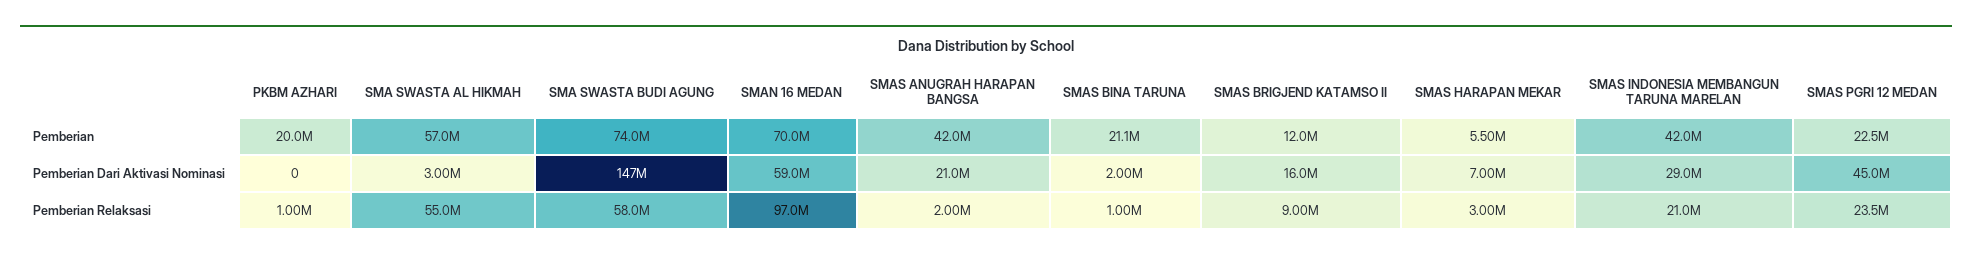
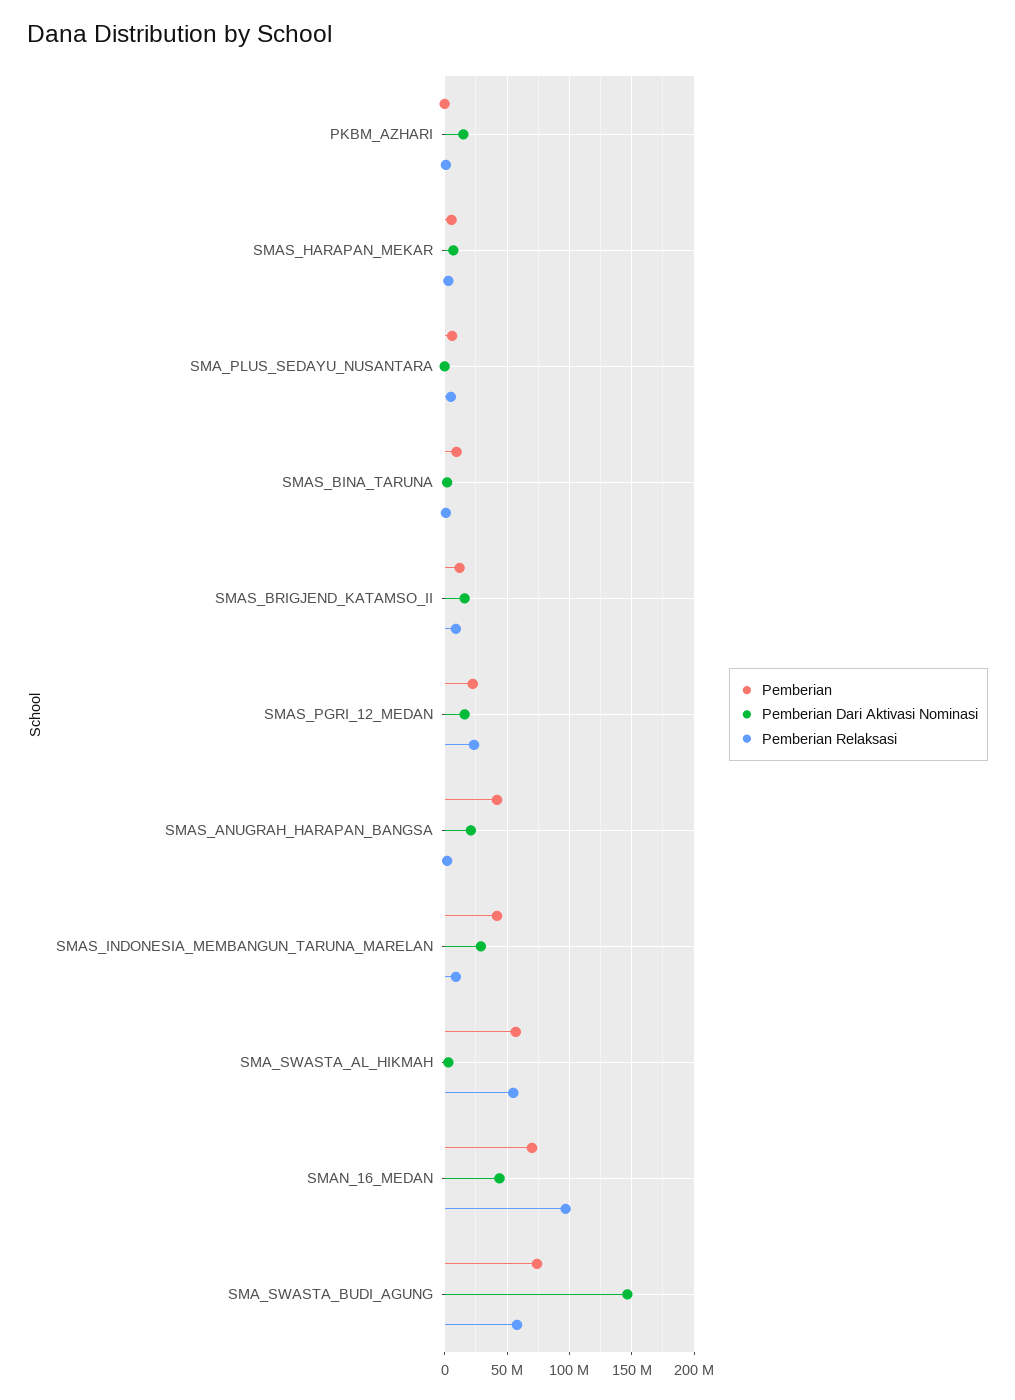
  {
    "Pemberian": {
-     "PKBM AZHARI": 20000000,
+     "PKBM AZHARI": 0,
      "SMA SWASTA AL HIKMAH": 57000000,
      "SMA SWASTA BUDI AGUNG": 74000000,
      "SMAN 16 MEDAN": 70000000,
      "SMAS ANUGRAH HARAPAN BANGSA": 42000000,
-     "SMAS BINA TARUNA": 21100000,
+     "SMAS BINA TARUNA": 10000000,
      "SMAS BRIGJEND KATAMSO II": 12000000,
      "SMAS HARAPAN MEKAR": 5500000,
      "SMAS INDONESIA MEMBANGUN TARUNA MARELAN": 42000000,
-     "SMAS PGRI 12 MEDAN": 22500000
+     "SMAS PGRI 12 MEDAN": 22500000,
+     "SMA_PLUS_SEDAYU_NUSANTARA": 5000000
    },
    "Pemberian Dari Aktivasi Nominasi": {
-     "PKBM AZHARI": 0,
+     "PKBM AZHARI": 15000000,
      "SMA SWASTA AL HIKMAH": 3000000,
      "SMA SWASTA BUDI AGUNG": 147000000,
-     "SMAN 16 MEDAN": 59000000,
+     "SMAN 16 MEDAN": 45000000,
      "SMAS ANUGRAH HARAPAN BANGSA": 21000000,
      "SMAS BINA TARUNA": 2000000,
      "SMAS BRIGJEND KATAMSO II": 16000000,
      "SMAS HARAPAN MEKAR": 7000000,
      "SMAS INDONESIA MEMBANGUN TARUNA MARELAN": 29000000,
-     "SMAS PGRI 12 MEDAN": 45000000
+     "SMAS PGRI 12 MEDAN": 15000000,
+     "SMA_PLUS_SEDAYU_NUSANTARA": 0
    },
    "Pemberian Relaksasi": {
      "PKBM AZHARI": 1000000,
      "SMA SWASTA AL HIKMAH": 55000000,
      "SMA SWASTA BUDI AGUNG": 58000000,
      "SMAN 16 MEDAN": 97000000,
      "SMAS ANUGRAH HARAPAN BANGSA": 2000000,
      "SMAS BINA TARUNA": 1000000,
      "SMAS BRIGJEND KATAMSO II": 9000000,
      "SMAS HARAPAN MEKAR": 3000000,
-     "SMAS INDONESIA MEMBANGUN TARUNA MARELAN": 21000000,
+     "SMAS INDONESIA MEMBANGUN TARUNA MARELAN": 10000000,
-     "SMAS PGRI 12 MEDAN": 23500000
+     "SMAS PGRI 12 MEDAN": 23500000,
+     "SMA_PLUS_SEDAYU_NUSANTARA": 5000000
    }
  }

